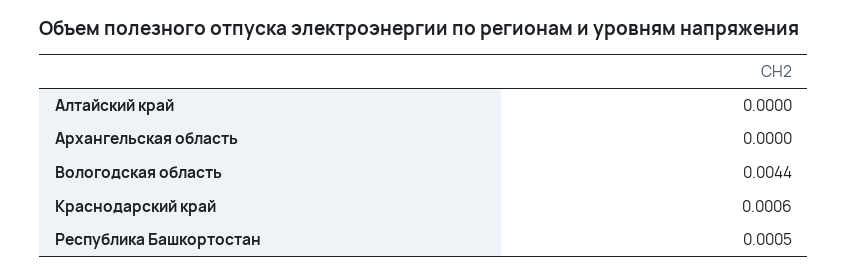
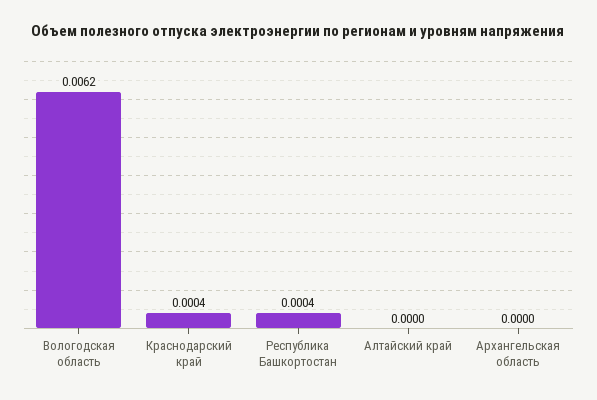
  {
    "Алтайский край": 0,
    "Архангельская область": 0,
-   "Вологодская область": 0.0044,
+   "Вологодская область": 0.0062,
-   "Краснодарский край": 0.0006,
+   "Краснодарский край": 0.0004,
-   "Республика Башкортостан": 0.0005
+   "Республика Башкортостан": 0.0004
  }

